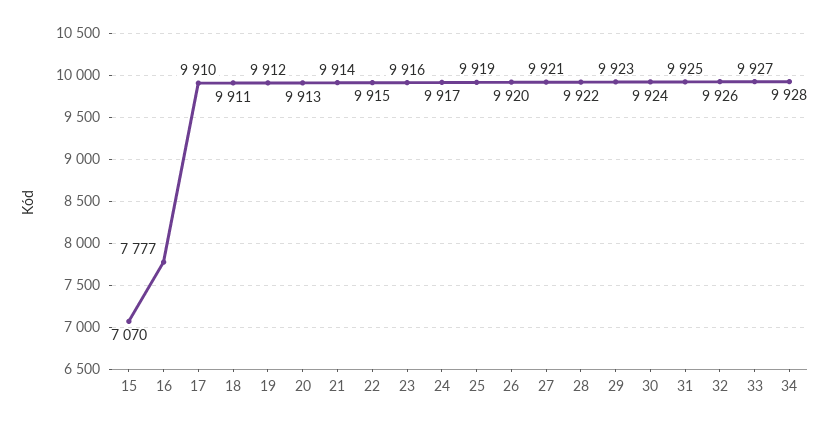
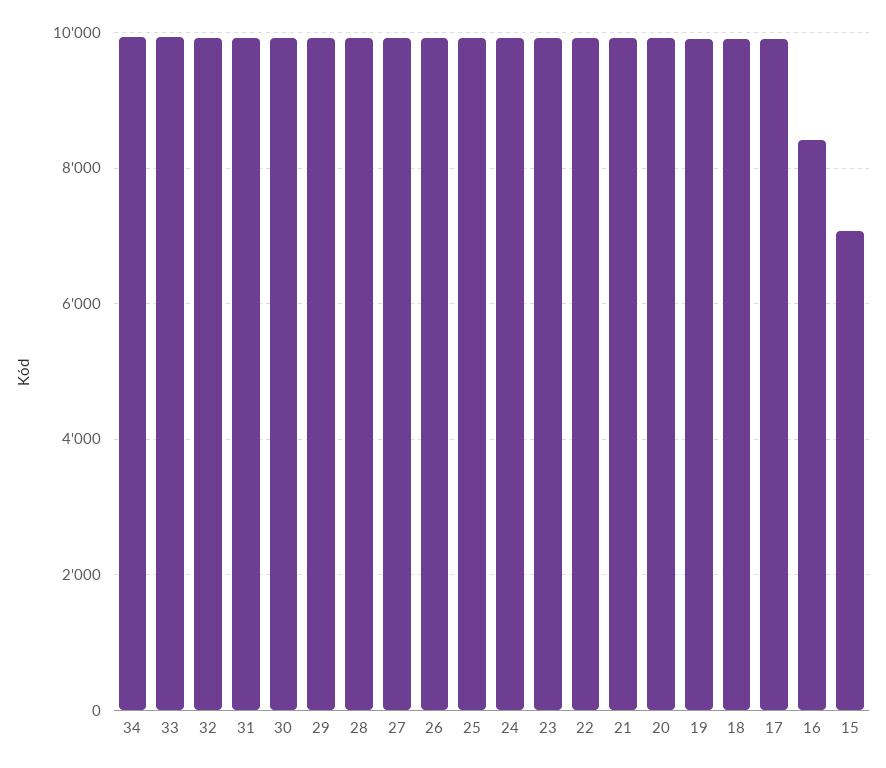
  {
    "15": 7070,
-   "16": 7777,
+   "16": 8400,
    "17": 9910,
    "18": 9911,
    "19": 9912,
    "20": 9913,
    "21": 9914,
    "22": 9915,
    "23": 9916,
    "24": 9917,
    "25": 9919,
    "26": 9920,
    "27": 9921,
    "28": 9922,
    "29": 9923,
    "30": 9924,
    "31": 9925,
    "32": 9926,
    "33": 9927,
    "34": 9928
  }

